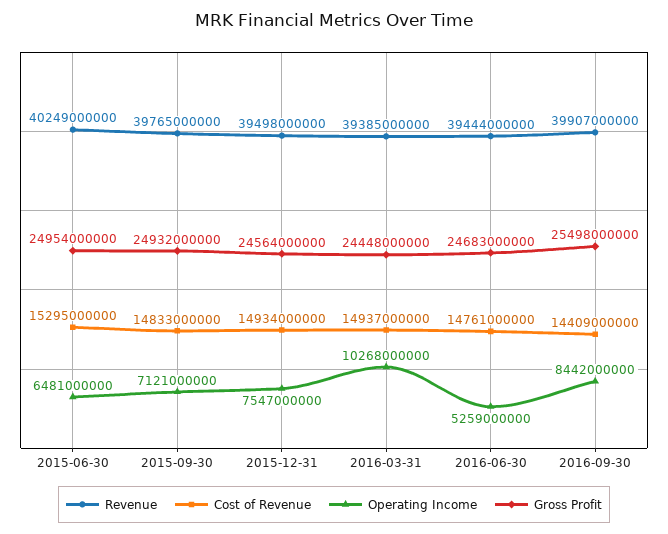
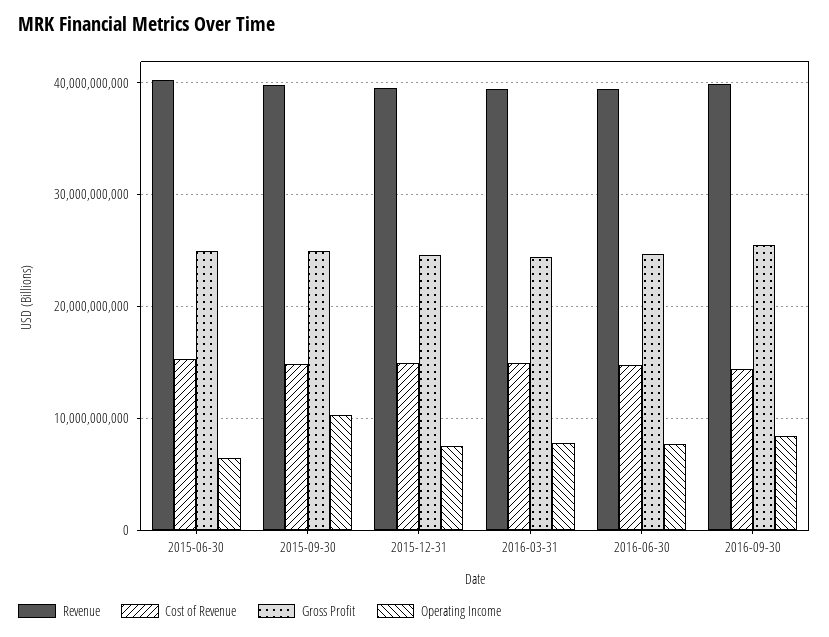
  {
    "Revenue": {
      "2015-06-30": 40249000000,
      "2015-09-30": 39765000000,
      "2015-12-31": 39498000000,
      "2016-03-31": 39385000000,
      "2016-06-30": 39444000000,
      "2016-09-30": 39907000000
    },
    "Cost of Revenue": {
      "2015-06-30": 15295000000,
      "2015-09-30": 14833000000,
      "2015-12-31": 14934000000,
      "2016-03-31": 14937000000,
      "2016-06-30": 14761000000,
      "2016-09-30": 14409000000
    },
    "Operating Income": {
      "2015-06-30": 6481000000,
-     "2015-09-30": 7121000000,
+     "2015-09-30": 10000000000,
      "2015-12-31": 7547000000,
-     "2016-03-31": 10268000000,
+     "2016-03-31": 8000000000,
-     "2016-06-30": 5259000000,
+     "2016-06-30": 8000000000,
      "2016-09-30": 8442000000
    },
    "Gross Profit": {
      "2015-06-30": 24954000000,
      "2015-09-30": 24932000000,
      "2015-12-31": 24564000000,
      "2016-03-31": 24448000000,
      "2016-06-30": 24683000000,
      "2016-09-30": 25498000000
    }
  }

